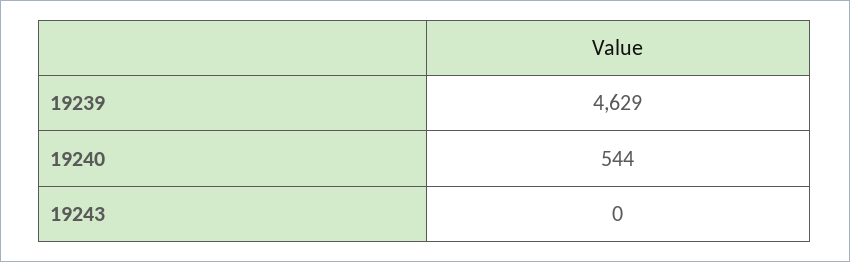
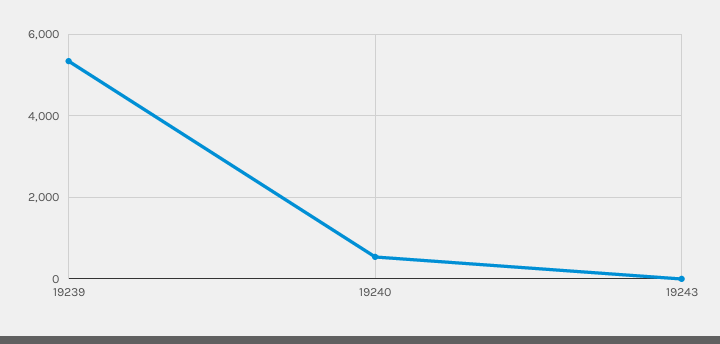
  {
-   "19239": 4629,
+   "19239": 5400,
    "19240": 544,
    "19243": 0
  }

